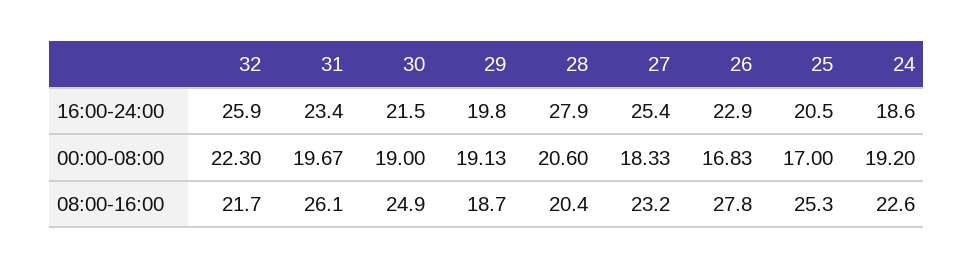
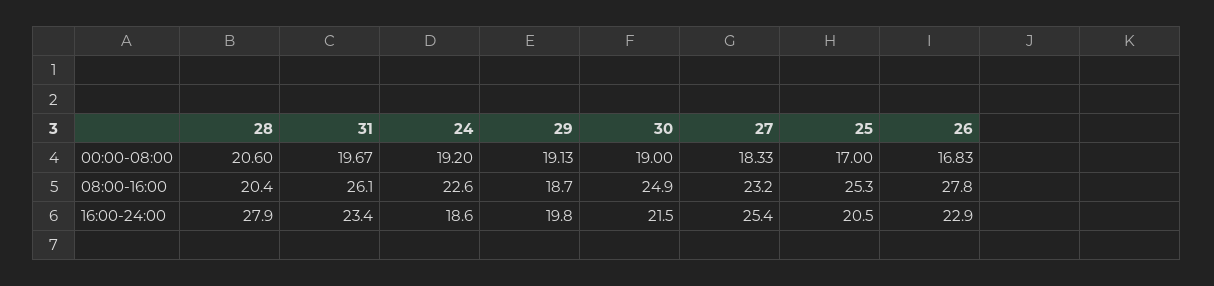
  {
-   "32": {
-     "16:00-24:00": 25.9,
-     "00:00-08:00": 22.3,
-     "08:00-16:00": 21.7
-   },
    "31": {
      "16:00-24:00": 23.4,
      "00:00-08:00": 19.67,
      "08:00-16:00": 26.1
    },
    "30": {
      "16:00-24:00": 21.5,
      "00:00-08:00": 19,
      "08:00-16:00": 24.9
    },
    "29": {
      "16:00-24:00": 19.8,
      "00:00-08:00": 19.13,
      "08:00-16:00": 18.7
    },
    "28": {
      "16:00-24:00": 27.9,
      "00:00-08:00": 20.6,
      "08:00-16:00": 20.4
    },
    "27": {
      "16:00-24:00": 25.4,
      "00:00-08:00": 18.33,
      "08:00-16:00": 23.2
    },
    "26": {
      "16:00-24:00": 22.9,
      "00:00-08:00": 16.83,
      "08:00-16:00": 27.8
    },
    "25": {
      "16:00-24:00": 20.5,
      "00:00-08:00": 17,
      "08:00-16:00": 25.3
    },
    "24": {
      "16:00-24:00": 18.6,
      "00:00-08:00": 19.2,
      "08:00-16:00": 22.6
    }
  }

